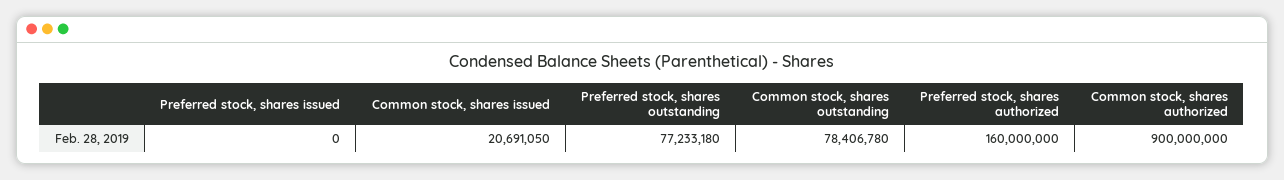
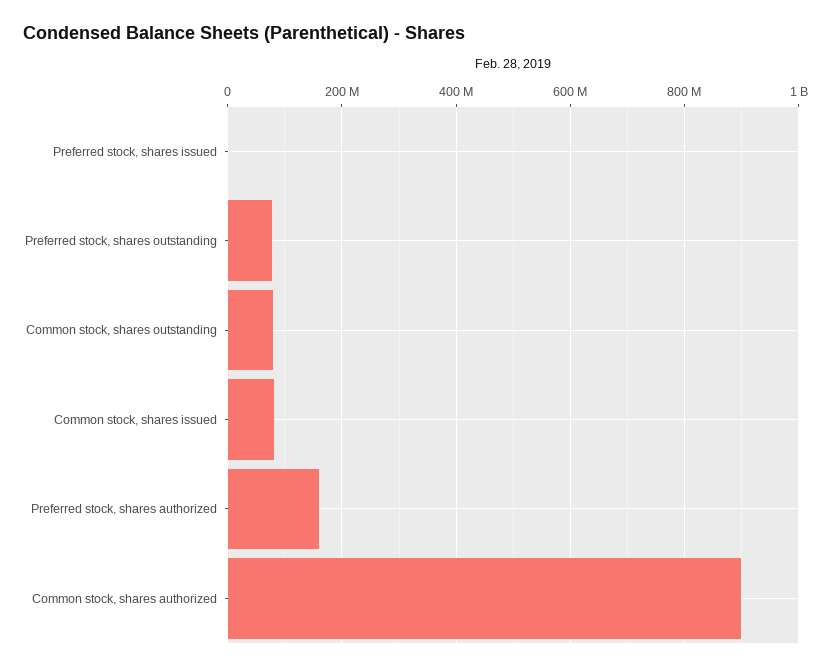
  {
    "Preferred stock, shares issued": 0,
-   "Common stock, shares issued": 20691050,
+   "Common stock, shares issued": 80000000,
    "Preferred stock, shares outstanding": 77233180,
    "Common stock, shares outstanding": 78406780,
    "Preferred stock, shares authorized": 160000000,
    "Common stock, shares authorized": 900000000
  }

